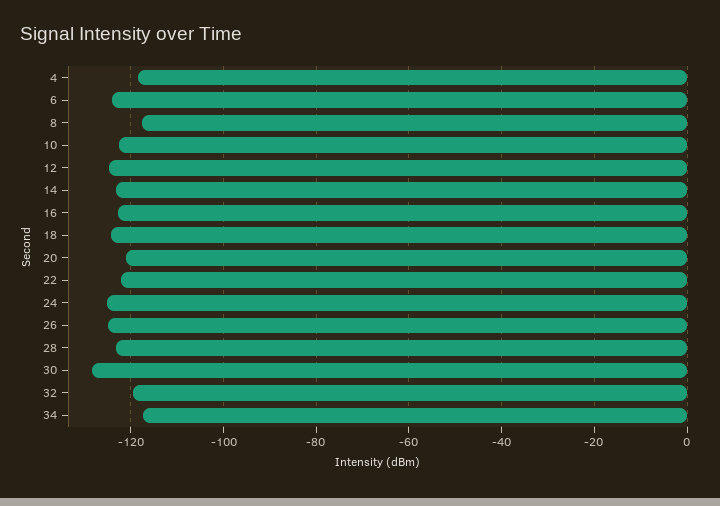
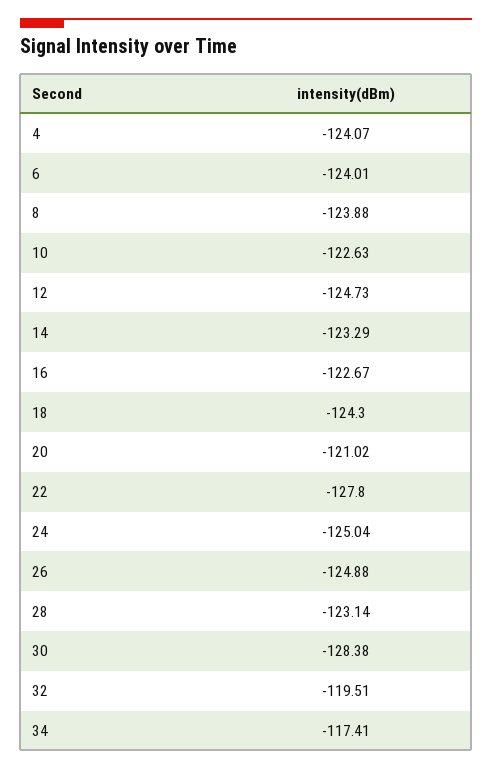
  {
-   "4": -118,
+   "4": -124.07,
    "6": -124.01,
-   "8": -118,
+   "8": -123.88,
    "10": -122.63,
    "12": -124.73,
    "14": -123.29,
    "16": -122.67,
    "18": -124.3,
    "20": -121.02,
-   "22": -122,
+   "22": -127.8,
    "24": -125.04,
    "26": -124.88,
    "28": -123.14,
    "30": -128.38,
    "32": -119.51,
    "34": -117.41
  }

